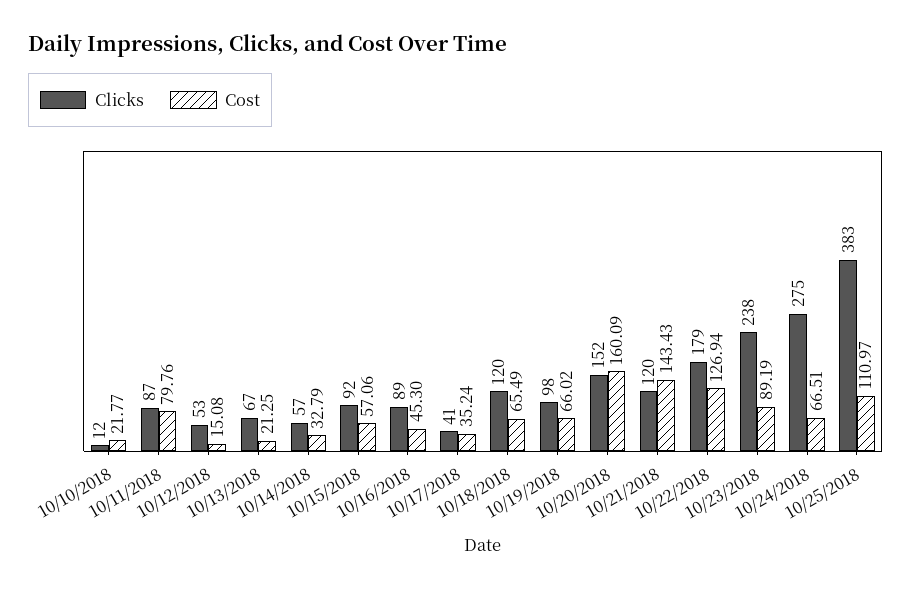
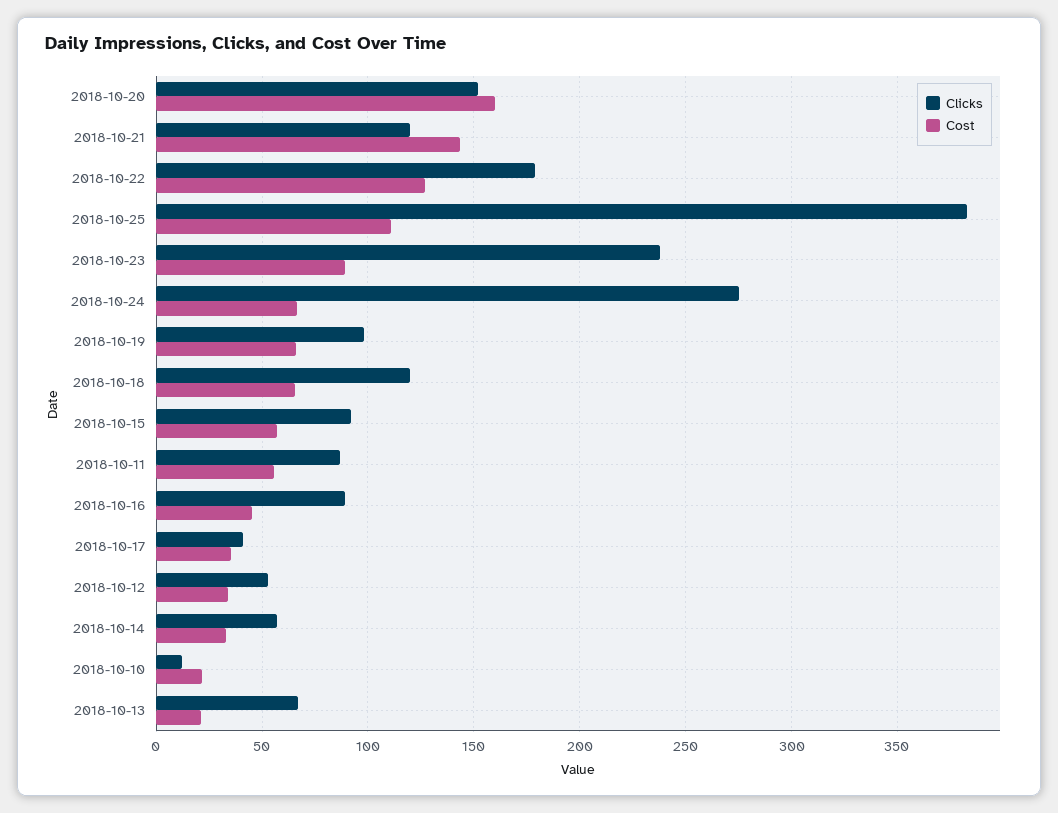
  {
    "Clicks": {
      "10/10/2018": 12,
      "10/11/2018": 87,
      "10/12/2018": 53,
      "10/13/2018": 67,
      "10/14/2018": 57,
      "10/15/2018": 92,
      "10/16/2018": 89,
      "10/17/2018": 41,
      "10/18/2018": 120,
      "10/19/2018": 98,
      "10/20/2018": 152,
      "10/21/2018": 120,
      "10/22/2018": 179,
      "10/23/2018": 238,
      "10/24/2018": 275,
      "10/25/2018": 383
    },
    "Cost": {
      "10/10/2018": 21.77,
-     "10/11/2018": 79.76,
+     "10/11/2018": 55,
-     "10/12/2018": 15.08,
+     "10/12/2018": 35,
      "10/13/2018": 21.25,
      "10/14/2018": 32.79,
      "10/15/2018": 57.06,
      "10/16/2018": 45.3,
      "10/17/2018": 35.24,
      "10/18/2018": 65.49,
      "10/19/2018": 66.02,
      "10/20/2018": 160.09,
      "10/21/2018": 143.43,
      "10/22/2018": 126.94,
      "10/23/2018": 89.19,
      "10/24/2018": 66.51,
      "10/25/2018": 110.97
    }
  }

